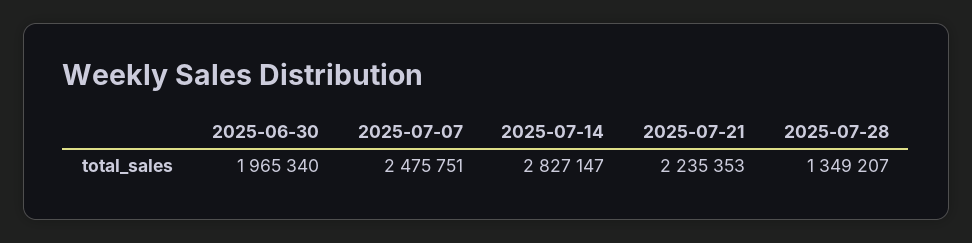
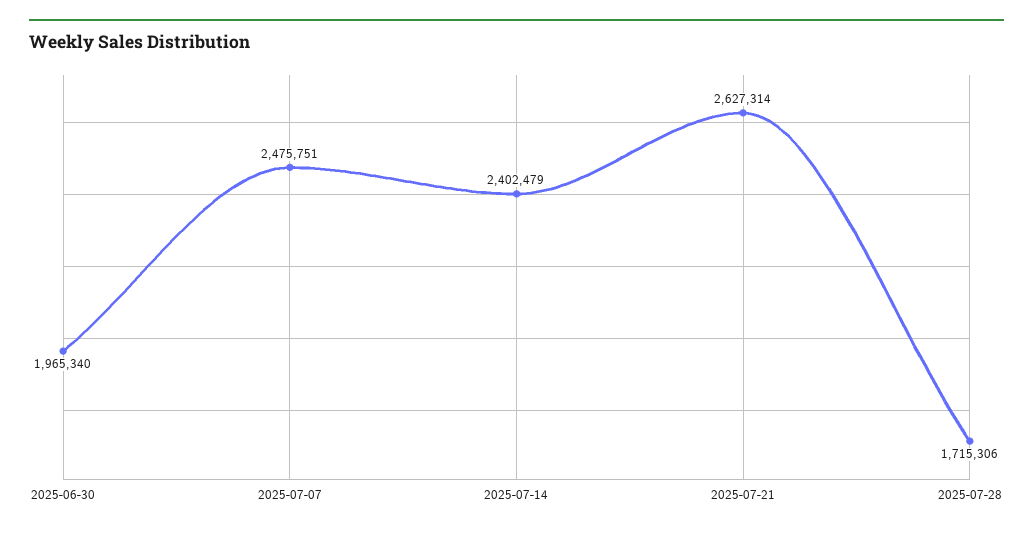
  {
    "2025-06-30": 1965340,
    "2025-07-07": 2475751,
-   "2025-07-14": 2827147,
+   "2025-07-14": 2402479,
-   "2025-07-21": 2235353,
+   "2025-07-21": 2627314,
-   "2025-07-28": 1349207
+   "2025-07-28": 1715306
  }

